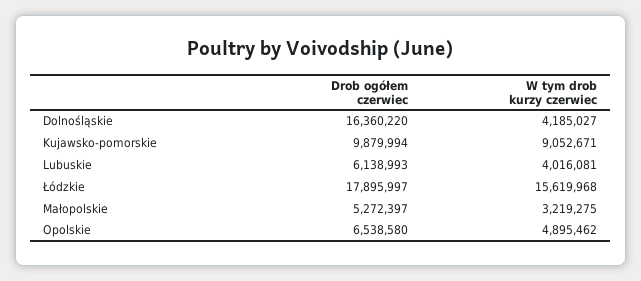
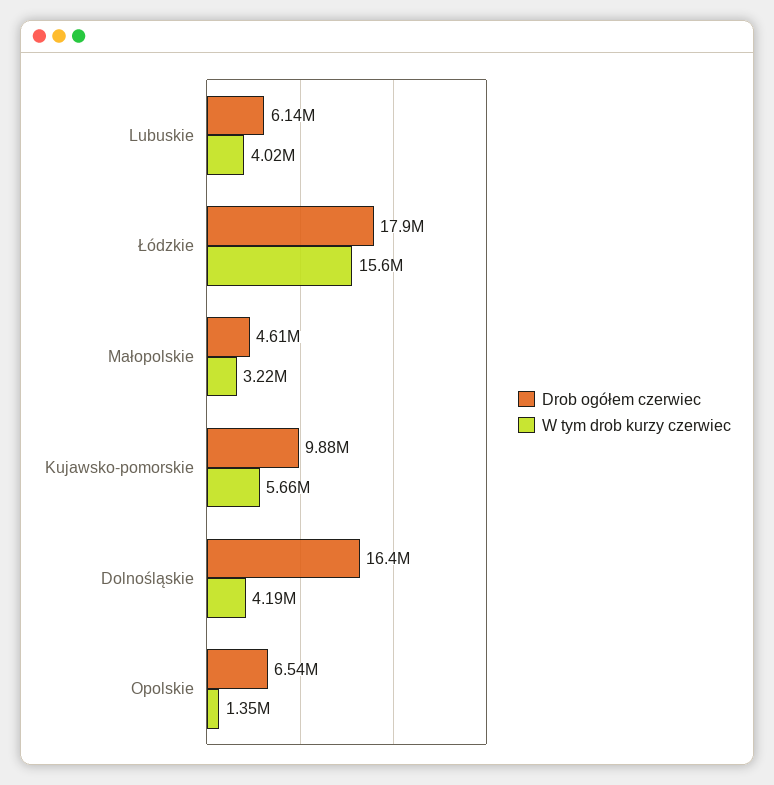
  {
    "Drob ogółem czerwiec": {
      "Dolnośląskie": 16360220,
      "Kujawsko-pomorskie": 9879994,
      "Lubuskie": 6138993,
      "Łódzkie": 17895997,
-     "Małopolskie": 5272397,
+     "Małopolskie": 4610000,
      "Opolskie": 6538580
    },
    "W tym drob kurzy czerwiec": {
      "Dolnośląskie": 4185027,
-     "Kujawsko-pomorskie": 9052671,
+     "Kujawsko-pomorskie": 5660000,
      "Lubuskie": 4016081,
      "Łódzkie": 15619968,
      "Małopolskie": 3219275,
-     "Opolskie": 4895462
+     "Opolskie": 1350000
    }
  }

